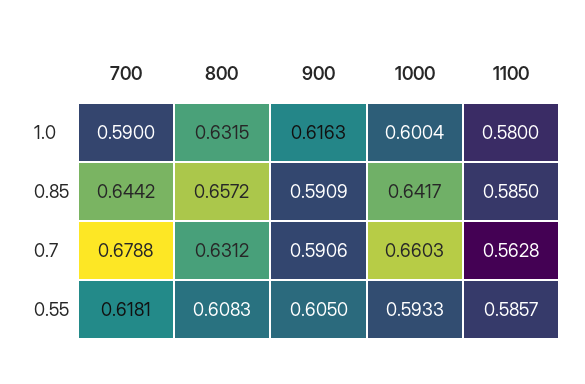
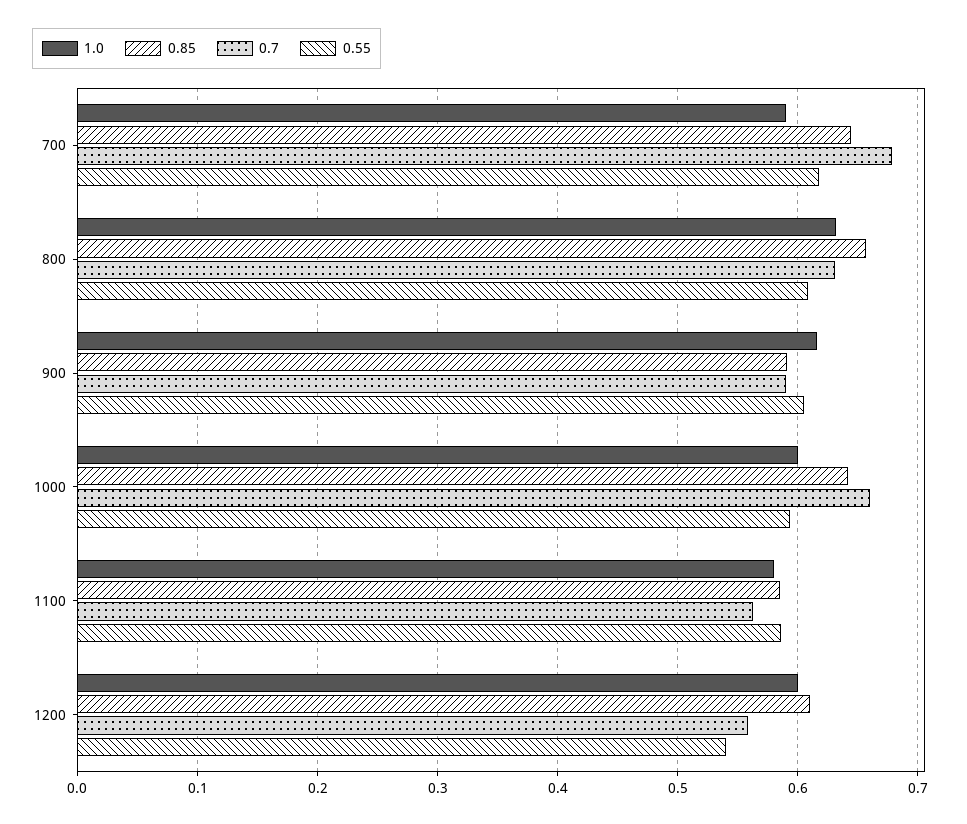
  {
    "1.0": {
      "700": 0.59,
      "800": 0.6315,
      "900": 0.6163,
      "1000": 0.6004,
-     "1100": 0.58
+     "1100": 0.58,
+     "1200": 0.6
    },
    "0.85": {
      "700": 0.6442,
      "800": 0.6572,
      "900": 0.5909,
      "1000": 0.6417,
-     "1100": 0.585
+     "1100": 0.585,
+     "1200": 0.61
    },
    "0.7": {
      "700": 0.6788,
      "800": 0.6312,
      "900": 0.5906,
      "1000": 0.6603,
-     "1100": 0.5628
+     "1100": 0.5628,
+     "1200": 0.56
    },
    "0.55": {
      "700": 0.6181,
      "800": 0.6083,
      "900": 0.605,
      "1000": 0.5933,
-     "1100": 0.5857
+     "1100": 0.5857,
+     "1200": 0.54
    }
  }

